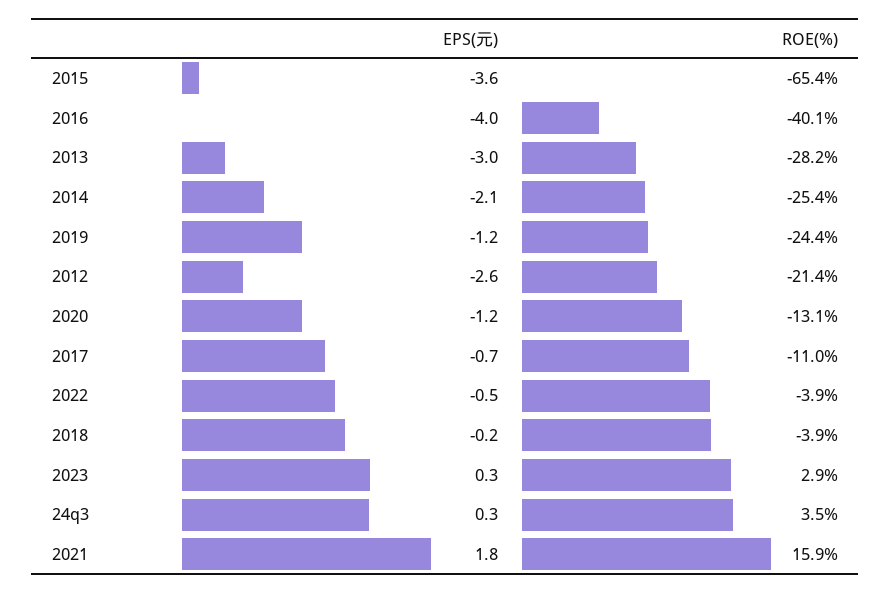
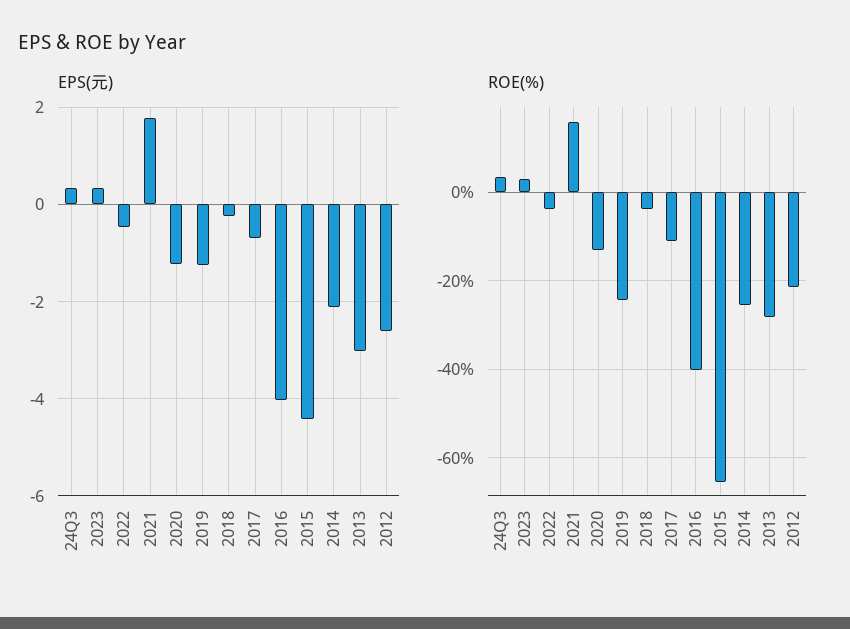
  {
    "EPS(元)": {
-     "2015": -3.6,
+     "2015": -4.4,
      "2016": -4,
      "2013": -3,
      "2014": -2.1,
      "2019": -1.2,
      "2012": -2.6,
      "2020": -1.2,
      "2017": -0.7,
      "2022": -0.5,
      "2018": -0.2,
      "2023": 0.3,
      "24q3": 0.3,
      "2021": 1.8
    },
    "ROE(%)": {
      "2015": -65.4,
      "2016": -40.1,
      "2013": -28.2,
      "2014": -25.4,
      "2019": -24.4,
      "2012": -21.4,
      "2020": -13.1,
      "2017": -11,
      "2022": -3.9,
      "2018": -3.9,
      "2023": 2.9,
      "24q3": 3.5,
      "2021": 15.9
    }
  }

